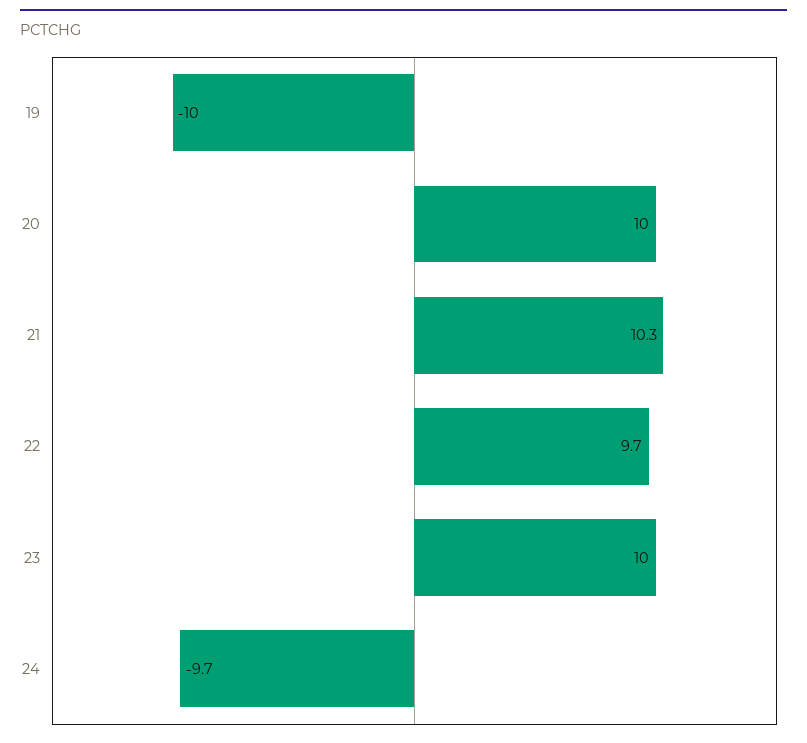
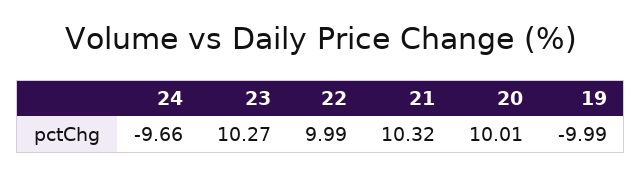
  {
    "19": -9.99,
    "20": 10.01,
    "21": 10.32,
-   "22": 9.7,
+   "22": 9.99,
-   "23": 10,
+   "23": 10.27,
    "24": -9.66
  }

